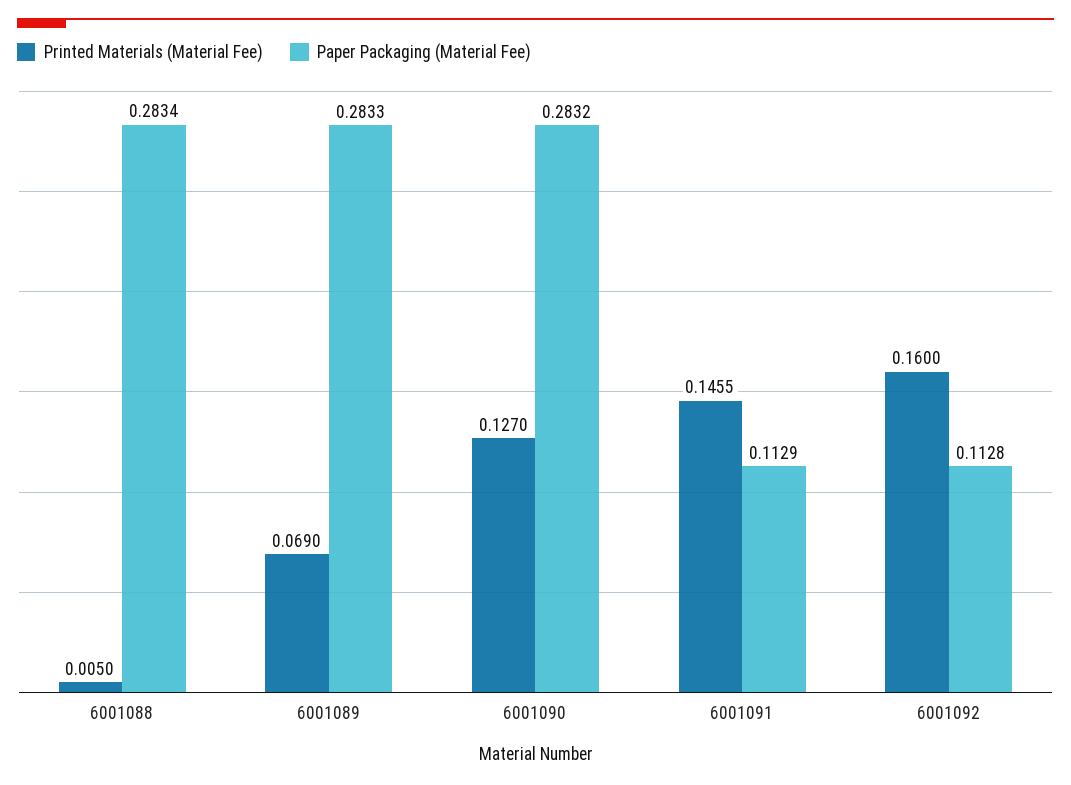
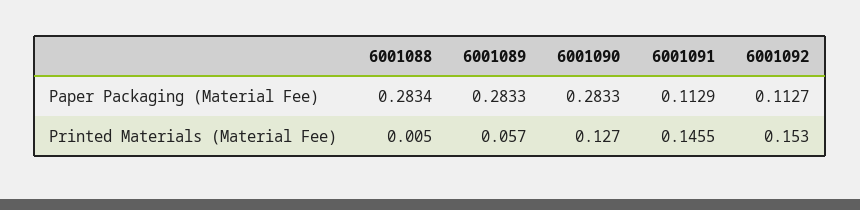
  {
    "Printed Materials (Material Fee)": {
      "6001088": 0.005,
-     "6001089": 0.069,
+     "6001089": 0.057,
      "6001090": 0.127,
      "6001091": 0.1455,
-     "6001092": 0.16
+     "6001092": 0.153
    },
    "Paper Packaging (Material Fee)": {
      "6001088": 0.2834,
      "6001089": 0.2833,
-     "6001090": 0.2832,
+     "6001090": 0.2833,
      "6001091": 0.1129,
-     "6001092": 0.1128
+     "6001092": 0.1127
    }
  }

